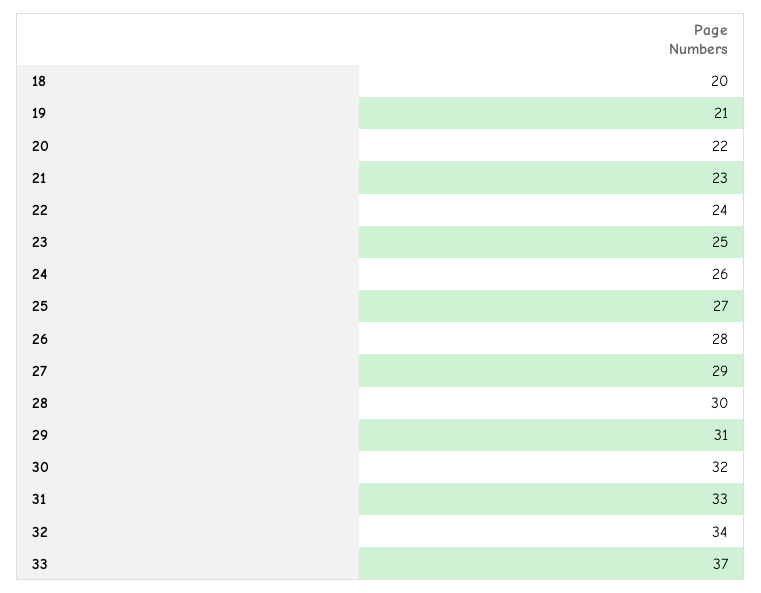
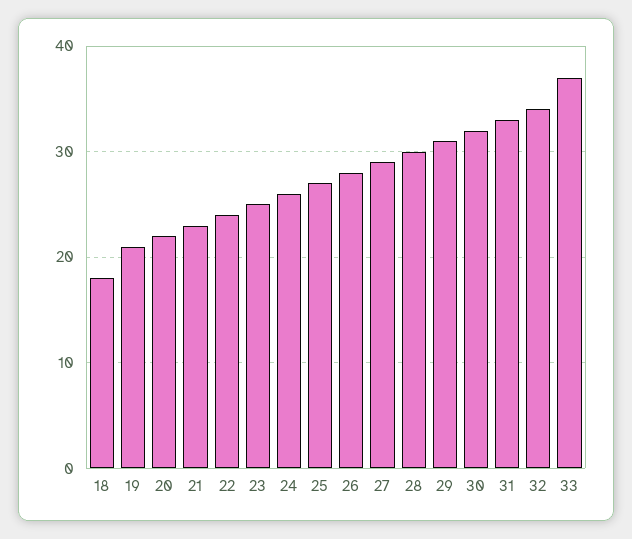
  {
-   "18": 20,
+   "18": 18,
    "19": 21,
    "20": 22,
    "21": 23,
    "22": 24,
    "23": 25,
    "24": 26,
    "25": 27,
    "26": 28,
    "27": 29,
    "28": 30,
    "29": 31,
    "30": 32,
    "31": 33,
    "32": 34,
    "33": 37
  }

